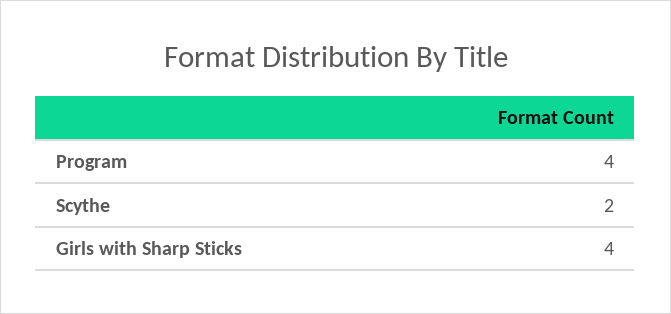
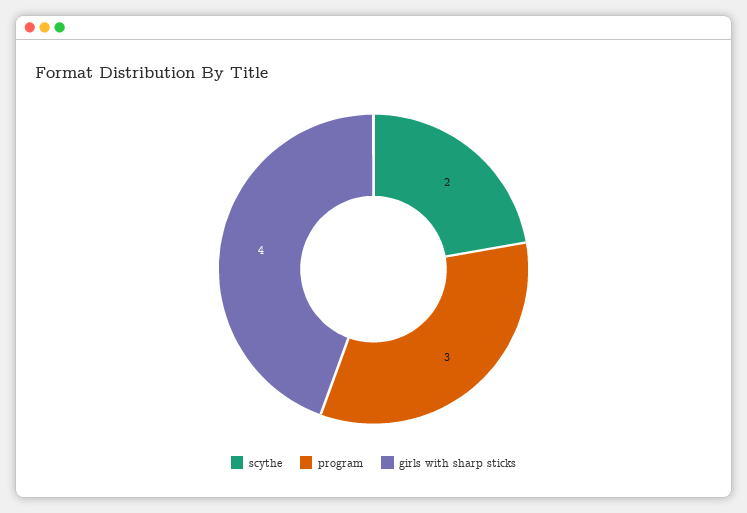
  {
-   "Program": 4,
+   "Program": 3,
    "Scythe": 2,
    "Girls with Sharp Sticks": 4
  }

